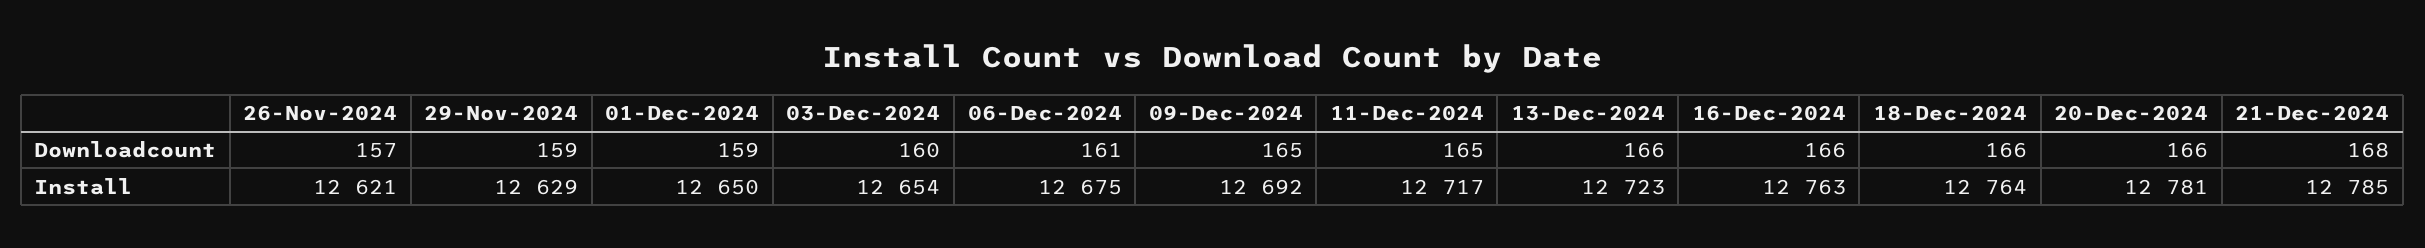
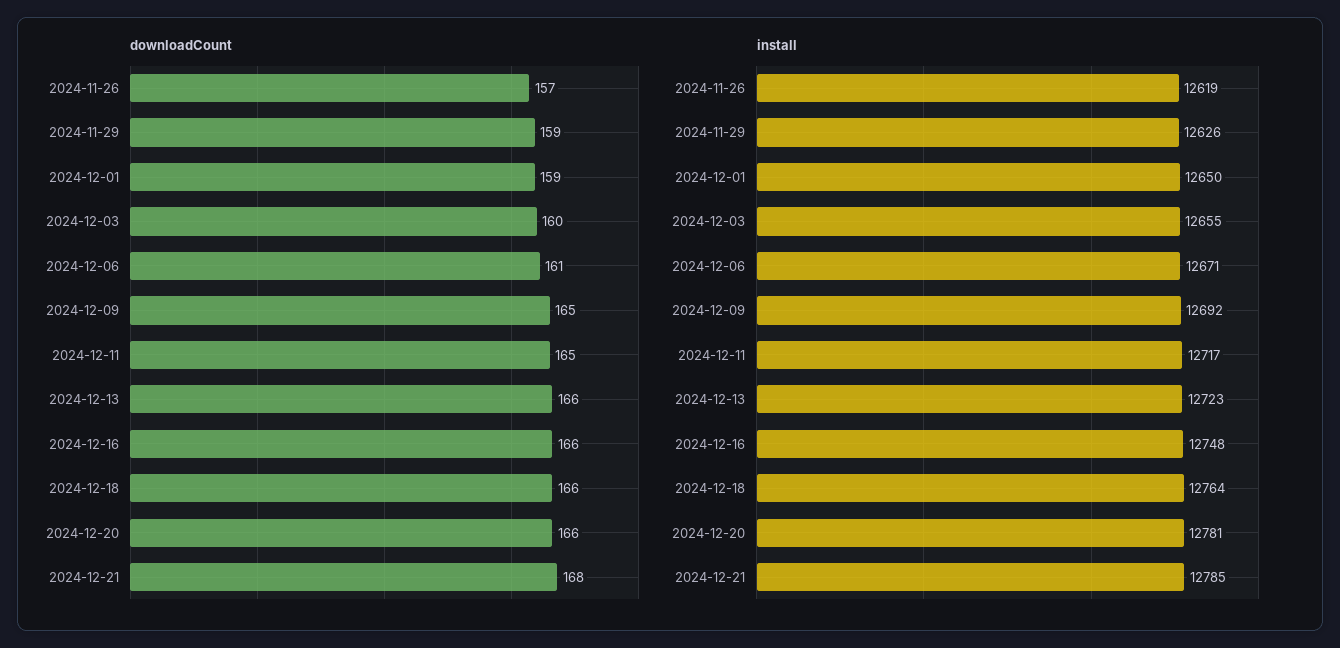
  {
    "Downloadcount": {
      "26-Nov-2024": 157,
      "29-Nov-2024": 159,
      "01-Dec-2024": 159,
      "03-Dec-2024": 160,
      "06-Dec-2024": 161,
      "09-Dec-2024": 165,
      "11-Dec-2024": 165,
      "13-Dec-2024": 166,
      "16-Dec-2024": 166,
      "18-Dec-2024": 166,
      "20-Dec-2024": 166,
      "21-Dec-2024": 168
    },
    "Install": {
-     "26-Nov-2024": 12621,
+     "26-Nov-2024": 12619,
-     "29-Nov-2024": 12629,
+     "29-Nov-2024": 12626,
      "01-Dec-2024": 12650,
-     "03-Dec-2024": 12654,
+     "03-Dec-2024": 12655,
-     "06-Dec-2024": 12675,
+     "06-Dec-2024": 12671,
      "09-Dec-2024": 12692,
      "11-Dec-2024": 12717,
      "13-Dec-2024": 12723,
-     "16-Dec-2024": 12763,
+     "16-Dec-2024": 12748,
      "18-Dec-2024": 12764,
      "20-Dec-2024": 12781,
      "21-Dec-2024": 12785
    }
  }

